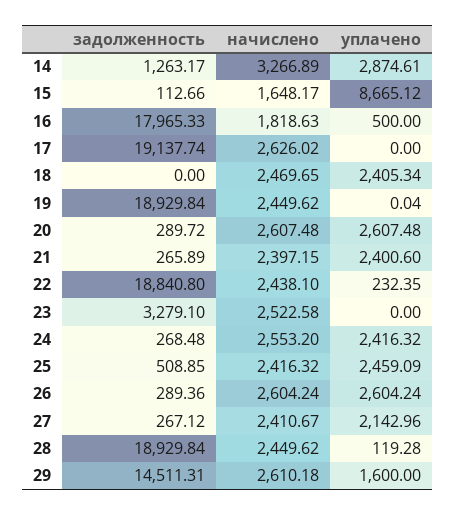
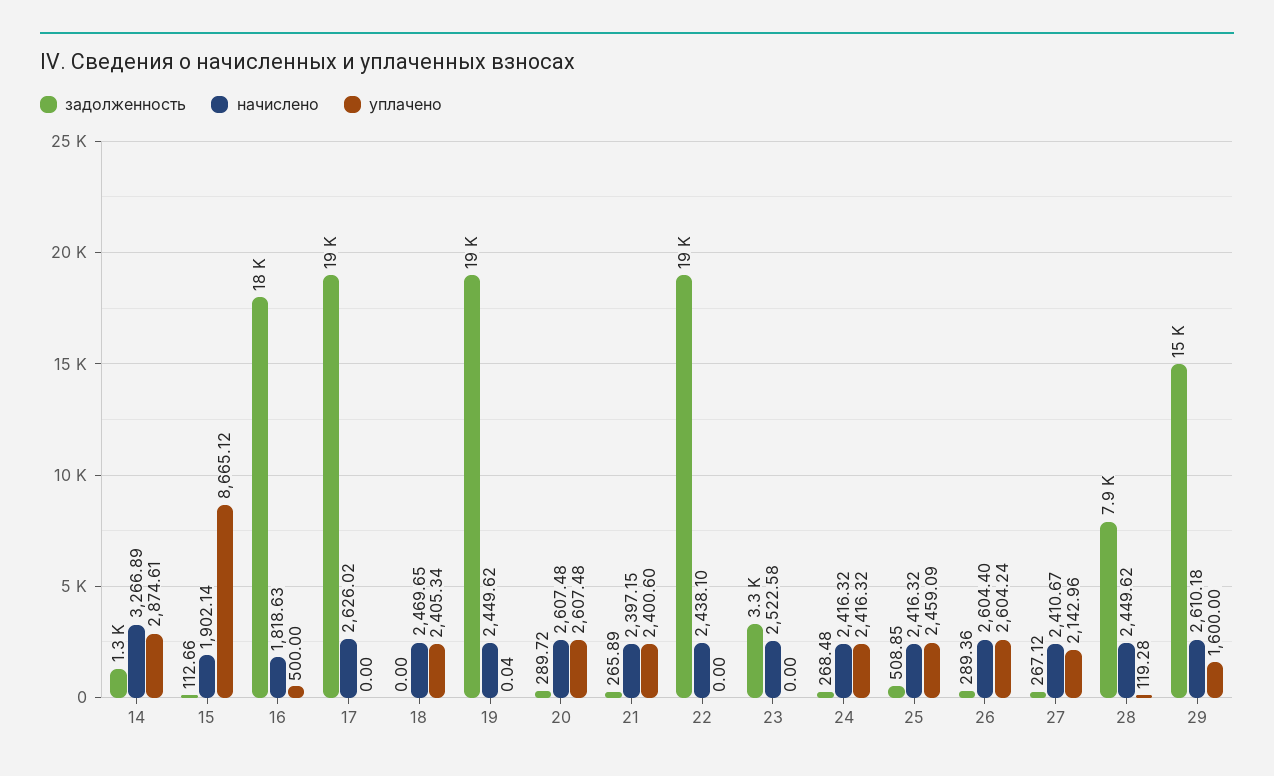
  {
    "задолженность": {
      "14": 1263.17,
      "15": 112.66,
      "16": 17965.33,
      "17": 19137.74,
      "18": 0,
      "19": 18929.84,
      "20": 289.72,
      "21": 265.89,
      "22": 18840.8,
      "23": 3279.1,
      "24": 268.48,
      "25": 508.85,
      "26": 289.36,
      "27": 267.12,
-     "28": 18929.84,
+     "28": 7900,
      "29": 14511.31
    },
    "начислено": {
      "14": 3266.89,
-     "15": 1648.17,
+     "15": 1902.14,
      "16": 1818.63,
      "17": 2626.02,
      "18": 2469.65,
      "19": 2449.62,
      "20": 2607.48,
      "21": 2397.15,
      "22": 2438.1,
      "23": 2522.58,
-     "24": 2553.2,
+     "24": 2416.32,
      "25": 2416.32,
-     "26": 2604.24,
+     "26": 2604.4,
      "27": 2410.67,
      "28": 2449.62,
      "29": 2610.18
    },
    "уплачено": {
      "14": 2874.61,
      "15": 8665.12,
      "16": 500,
      "17": 0,
      "18": 2405.34,
      "19": 0.04,
      "20": 2607.48,
      "21": 2400.6,
-     "22": 232.35,
+     "22": 0,
      "23": 0,
      "24": 2416.32,
      "25": 2459.09,
      "26": 2604.24,
      "27": 2142.96,
      "28": 119.28,
      "29": 1600
    }
  }

